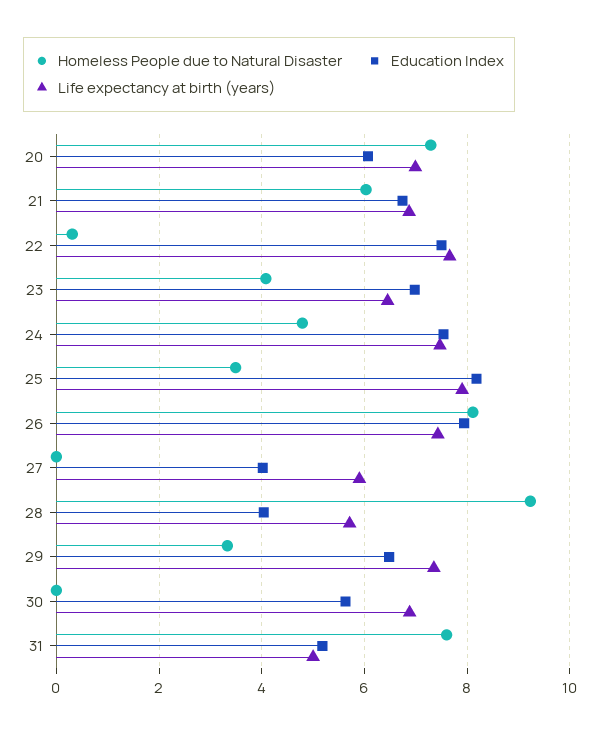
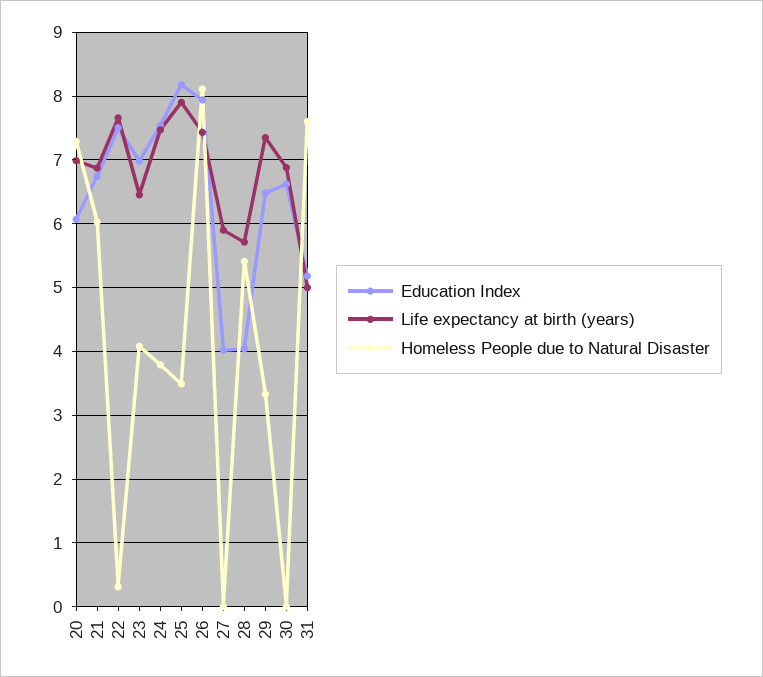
  {
    "Homeless People due to Natural Disaster": {
      "20": 7.3,
      "21": 6,
      "22": 0.3,
      "23": 4.1,
-     "24": 4.8,
+     "24": 3.8,
      "25": 3.5,
      "26": 8.1,
      "27": 0,
-     "28": 9.2,
+     "28": 5.4,
      "29": 3.3,
      "30": 0,
      "31": 7.6
    },
    "Education Index": {
      "20": 6.1,
      "21": 6.7,
      "22": 7.5,
      "23": 7,
      "24": 7.5,
      "25": 8.2,
      "26": 7.9,
      "27": 4,
      "28": 4,
      "29": 6.5,
-     "30": 5.6,
+     "30": 6.6,
      "31": 5.2
    },
    "Life expectancy at birth (years)": {
      "20": 7,
      "21": 6.9,
      "22": 7.7,
      "23": 6.5,
      "24": 7.5,
      "25": 7.9,
      "26": 7.4,
      "27": 5.9,
      "28": 5.7,
      "29": 7.4,
      "30": 6.9,
      "31": 5
    }
  }

